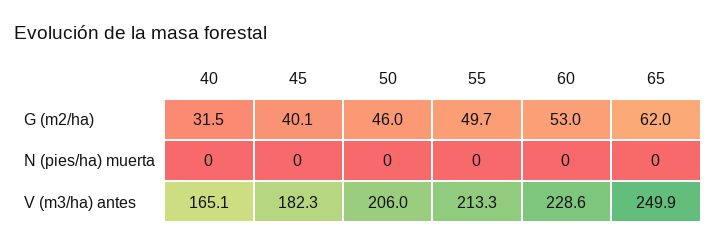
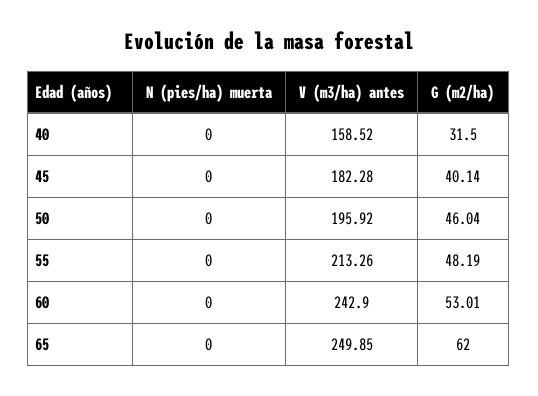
  {
    "40": {
      "G (m2/ha)": 31.5,
      "N (pies/ha) muerta": 0,
-     "V (m3/ha) antes": 165.1
+     "V (m3/ha) antes": 158.52
    },
    "45": {
      "G (m2/ha)": 40.14,
      "N (pies/ha) muerta": 0,
      "V (m3/ha) antes": 182.28
    },
    "50": {
      "G (m2/ha)": 46.04,
      "N (pies/ha) muerta": 0,
-     "V (m3/ha) antes": 206
+     "V (m3/ha) antes": 195.92
    },
    "55": {
-     "G (m2/ha)": 49.7,
+     "G (m2/ha)": 48.19,
      "N (pies/ha) muerta": 0,
      "V (m3/ha) antes": 213.26
    },
    "60": {
      "G (m2/ha)": 53.01,
      "N (pies/ha) muerta": 0,
-     "V (m3/ha) antes": 228.6
+     "V (m3/ha) antes": 242.9
    },
    "65": {
      "G (m2/ha)": 62,
      "N (pies/ha) muerta": 0,
      "V (m3/ha) antes": 249.85
    }
  }

